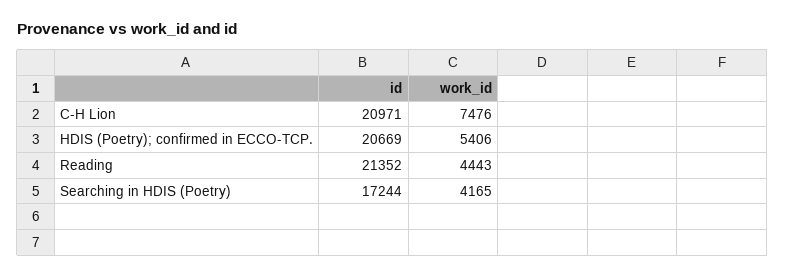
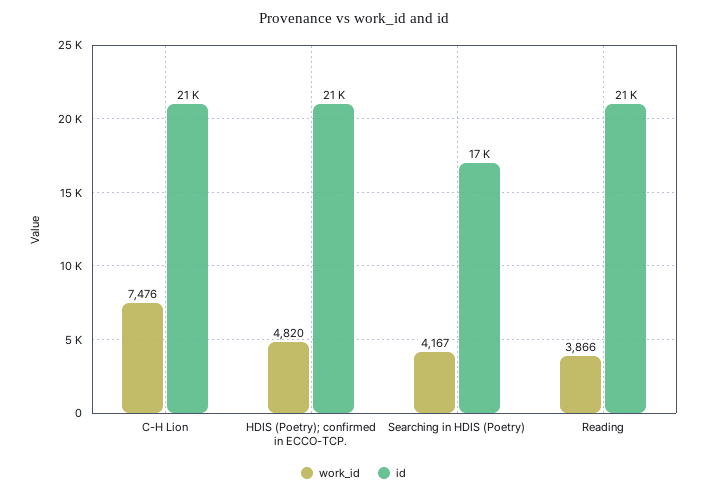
  {
    "id": {
      "C-H Lion": 20971,
      "HDIS (Poetry); confirmed in ECCO-TCP.": 20669,
      "Reading": 21352,
      "Searching in HDIS (Poetry)": 17244
    },
    "work_id": {
      "C-H Lion": 7476,
-     "HDIS (Poetry); confirmed in ECCO-TCP.": 5406,
+     "HDIS (Poetry); confirmed in ECCO-TCP.": 4820,
-     "Reading": 4443,
+     "Reading": 3866,
-     "Searching in HDIS (Poetry)": 4165
+     "Searching in HDIS (Poetry)": 4167
    }
  }

